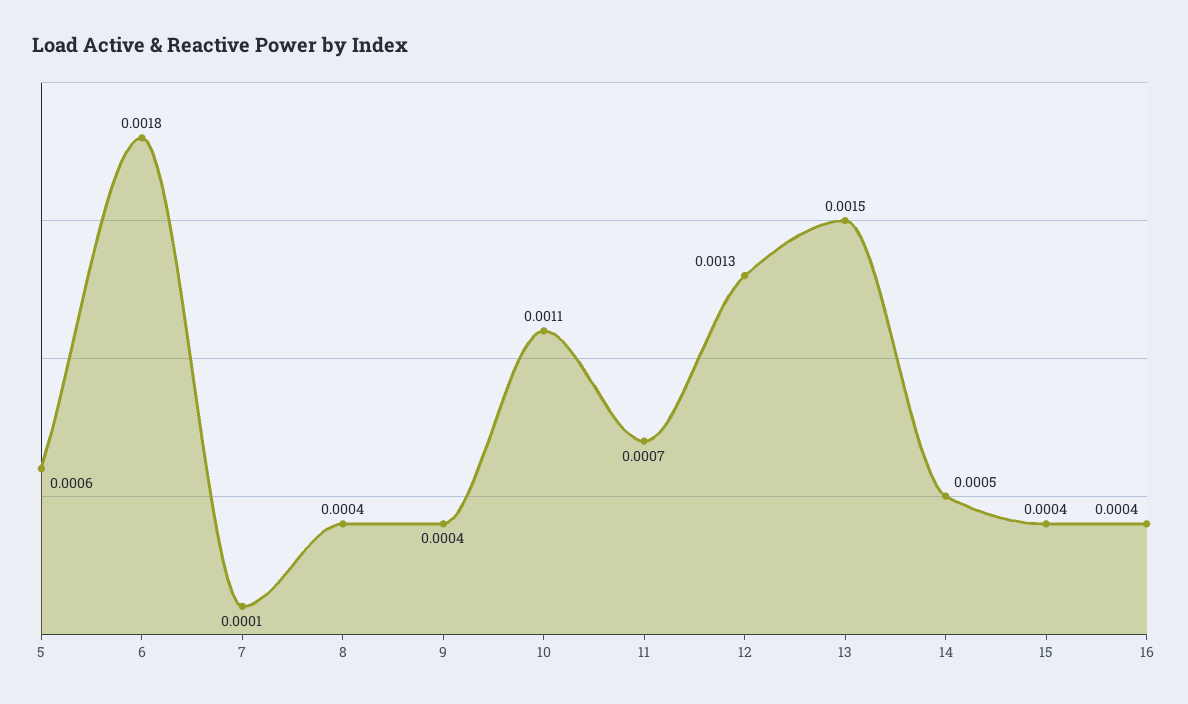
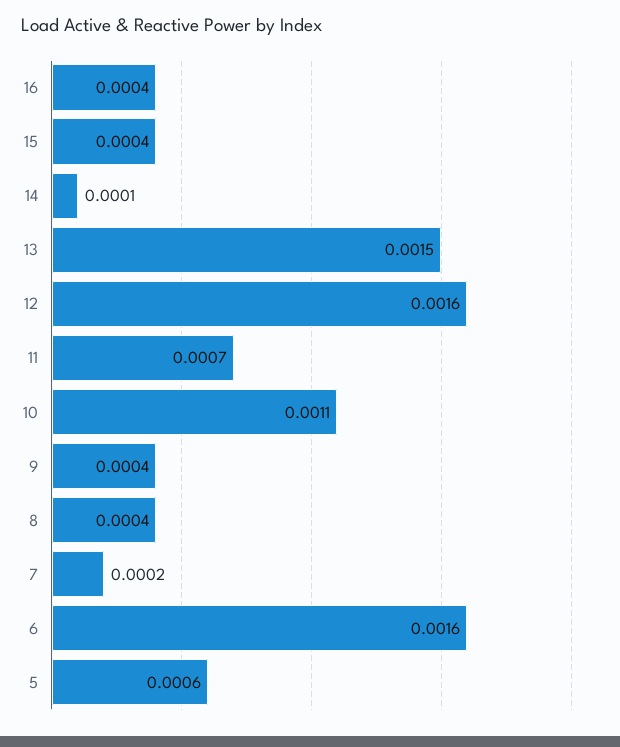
  {
    "5": 0.0006,
-   "6": 0.0018,
+   "6": 0.0016,
-   "7": 0.0001,
+   "7": 0.0002,
    "8": 0.0004,
    "9": 0.0004,
    "10": 0.0011,
    "11": 0.0007,
-   "12": 0.0013,
+   "12": 0.0016,
    "13": 0.0015,
-   "14": 0.0005,
+   "14": 0.0001,
    "15": 0.0004,
    "16": 0.0004
  }

